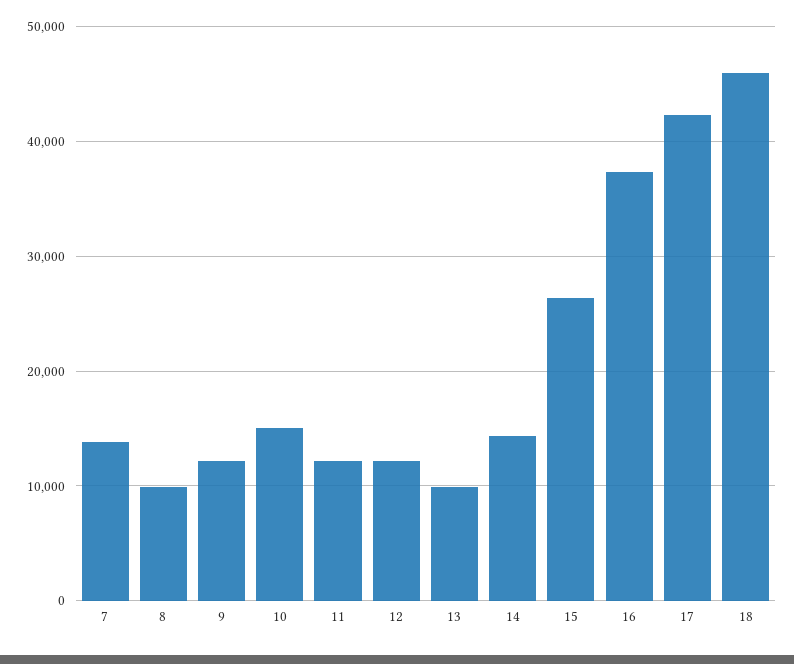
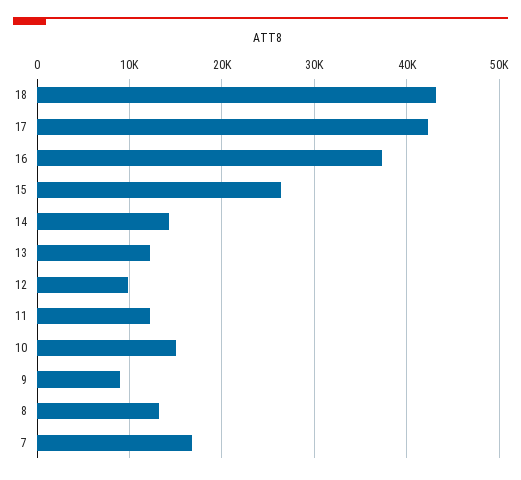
  {
-   "7": 14000,
+   "7": 17000,
-   "8": 10000,
+   "8": 13000,
-   "9": 12000,
+   "9": 9000,
    "10": 15000,
    "11": 12000,
-   "12": 12000,
+   "12": 10000,
-   "13": 10000,
+   "13": 12000,
    "14": 14000,
    "15": 26000,
    "16": 37000,
    "17": 42000,
-   "18": 46000
+   "18": 43000
  }

